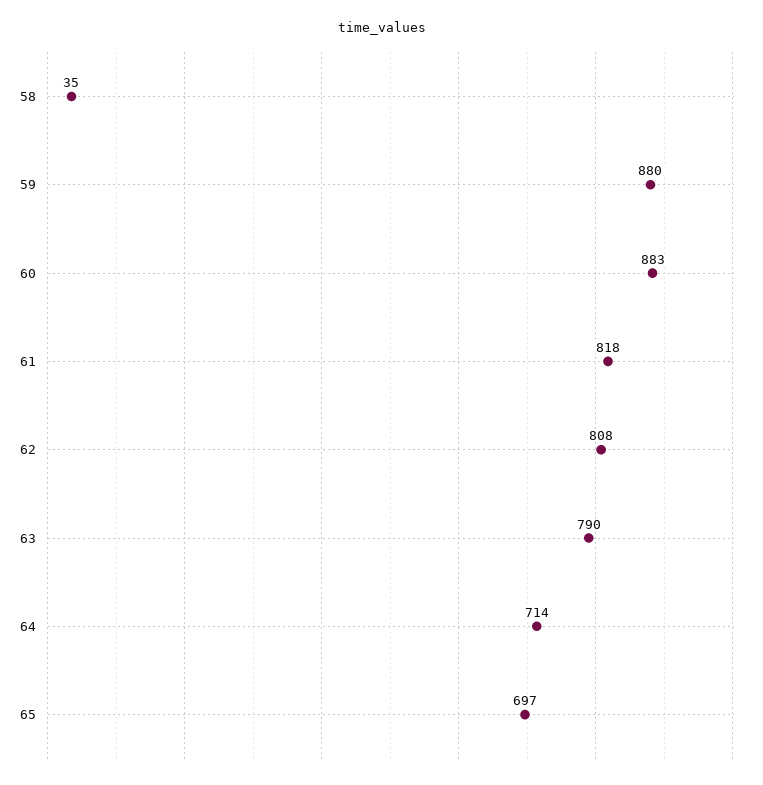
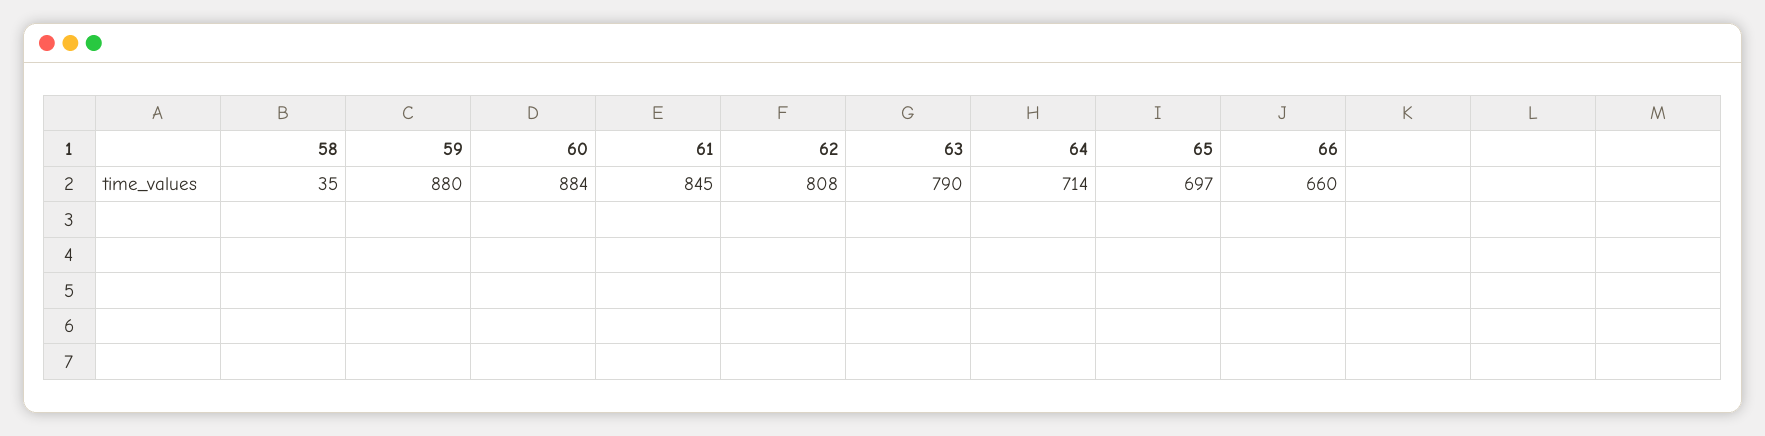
  {
    "58": 35,
    "59": 880,
-   "60": 883,
+   "60": 884,
-   "61": 818,
+   "61": 845,
    "62": 808,
    "63": 790,
    "64": 714,
-   "65": 697
+   "65": 697,
+   "66": 660
  }

